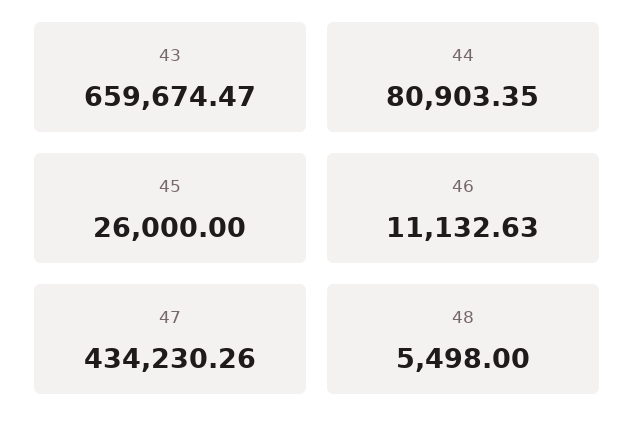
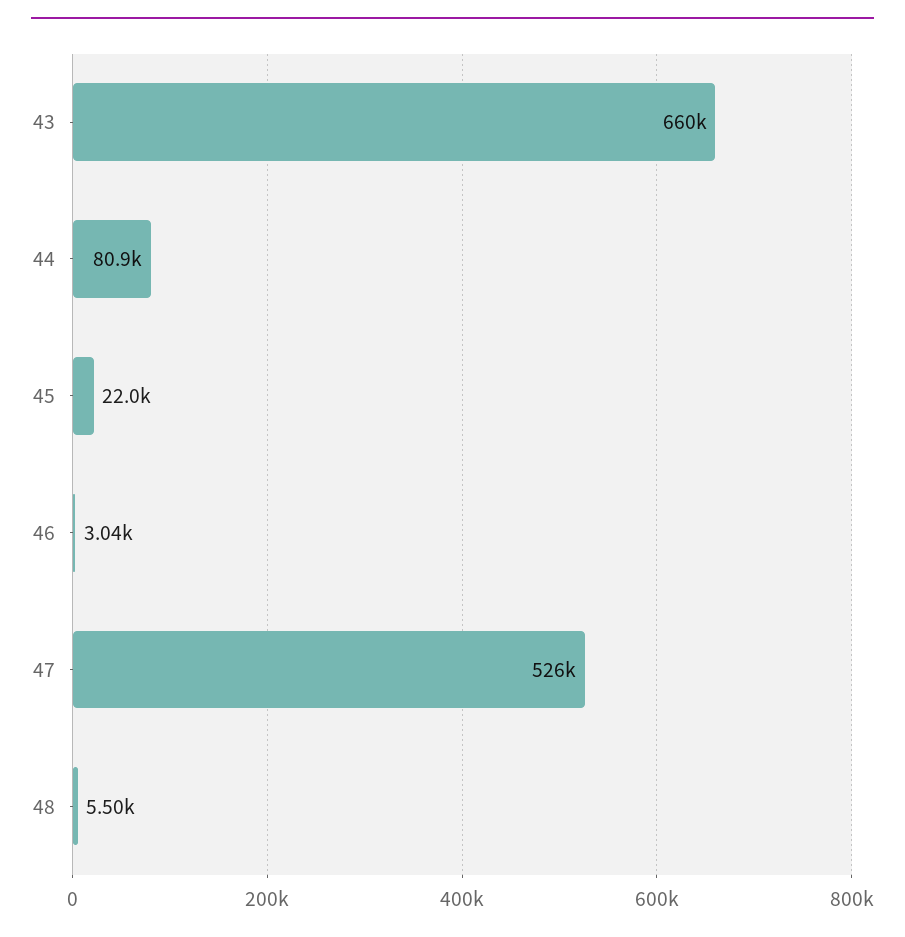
  {
    "43": 659674.47,
    "44": 80903.35,
-   "45": 26000,
+   "45": 22000,
-   "46": 11132.63,
+   "46": 3040,
-   "47": 434230.26,
+   "47": 526000,
    "48": 5498
  }

